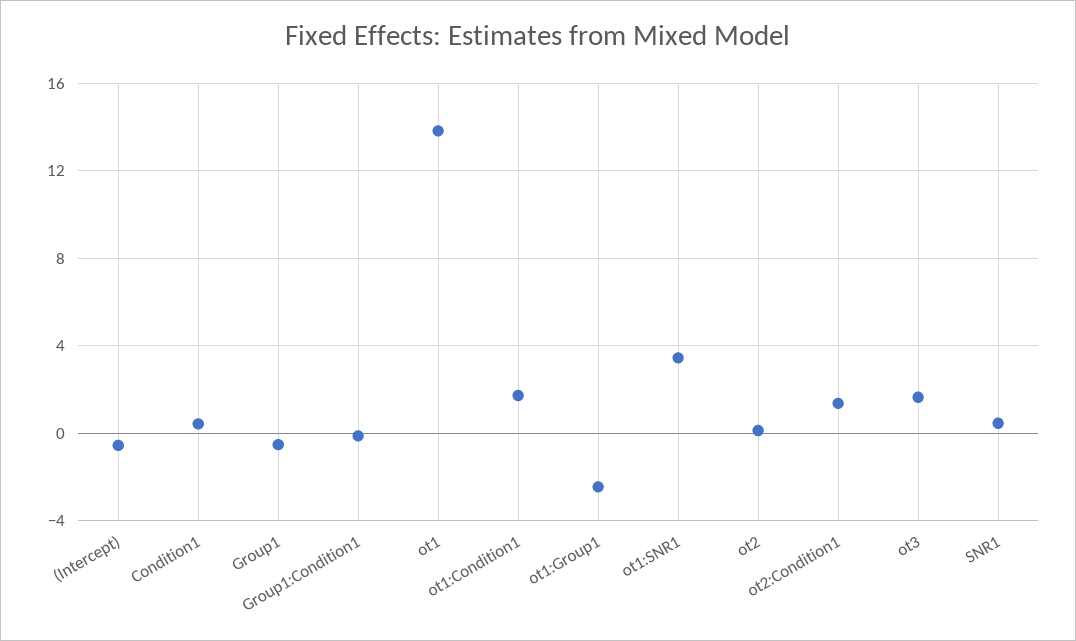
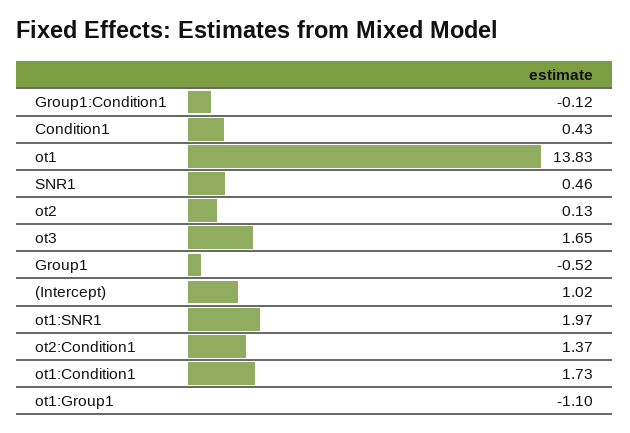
  {
-   "(Intercept)": -0.5,
+   "(Intercept)": 1.02,
    "Condition1": 0.43,
    "Group1": -0.52,
    "Group1:Condition1": -0.12,
    "ot1": 13.83,
    "ot1:Condition1": 1.73,
-   "ot1:Group1": -2.5,
+   "ot1:Group1": -1.1,
-   "ot1:SNR1": 3.5,
+   "ot1:SNR1": 1.97,
    "ot2": 0.13,
    "ot2:Condition1": 1.37,
    "ot3": 1.65,
    "SNR1": 0.46
  }

